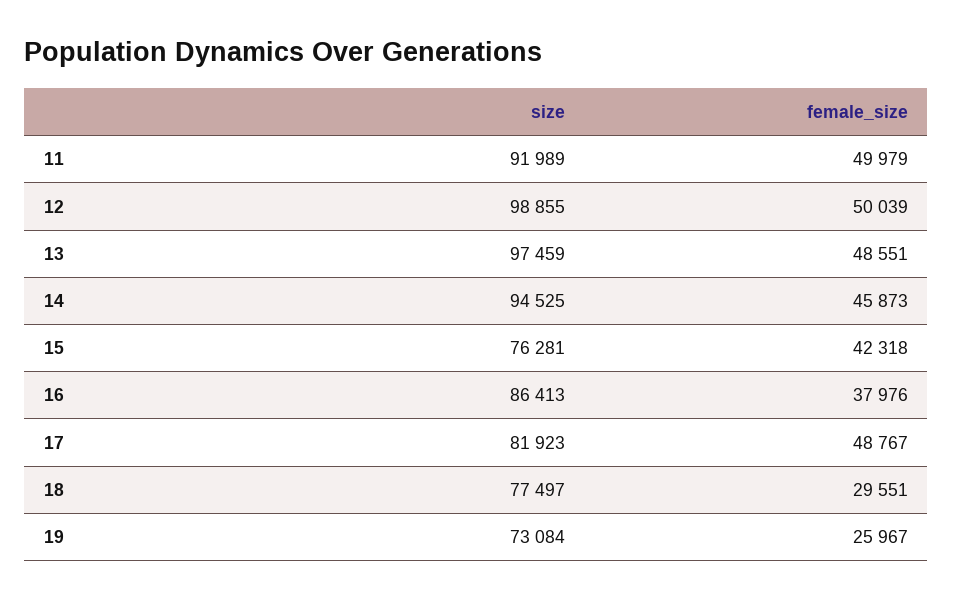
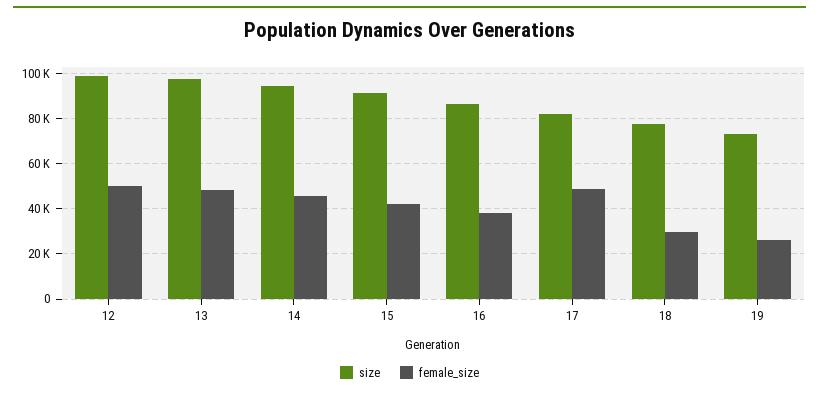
  {
    "size": {
-     "11": 91989,
      "12": 98855,
      "13": 97459,
      "14": 94525,
-     "15": 76281,
+     "15": 90000,
      "16": 86413,
      "17": 81923,
      "18": 77497,
      "19": 73084
    },
    "female_size": {
-     "11": 49979,
      "12": 50039,
      "13": 48551,
      "14": 45873,
      "15": 42318,
      "16": 37976,
      "17": 48767,
      "18": 29551,
      "19": 25967
    }
  }

